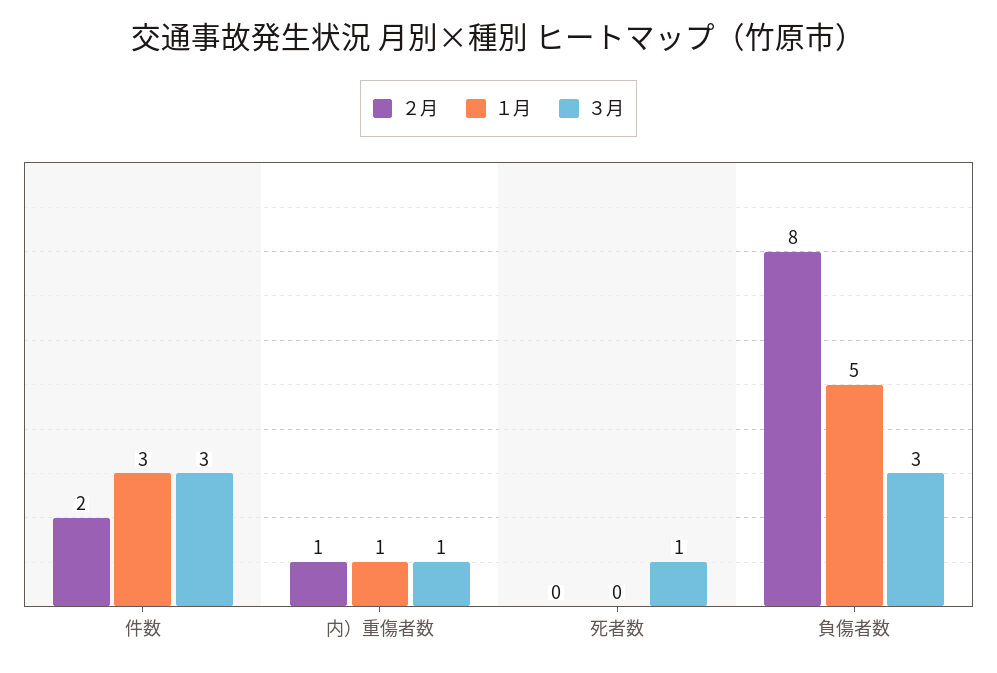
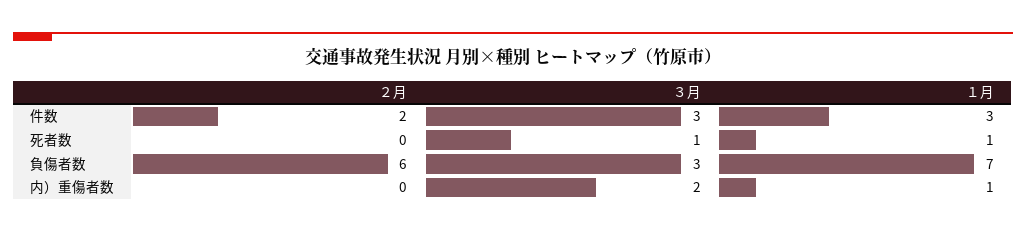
  {
    "２月": {
      "件数": 2,
-     "内）重傷者数": 1,
+     "内）重傷者数": 0,
      "死者数": 0,
-     "負傷者数": 8
+     "負傷者数": 6
    },
    "１月": {
      "件数": 3,
      "内）重傷者数": 1,
-     "死者数": 0,
+     "死者数": 1,
-     "負傷者数": 5
+     "負傷者数": 7
    },
    "３月": {
      "件数": 3,
-     "内）重傷者数": 1,
+     "内）重傷者数": 2,
      "死者数": 1,
      "負傷者数": 3
    }
  }

